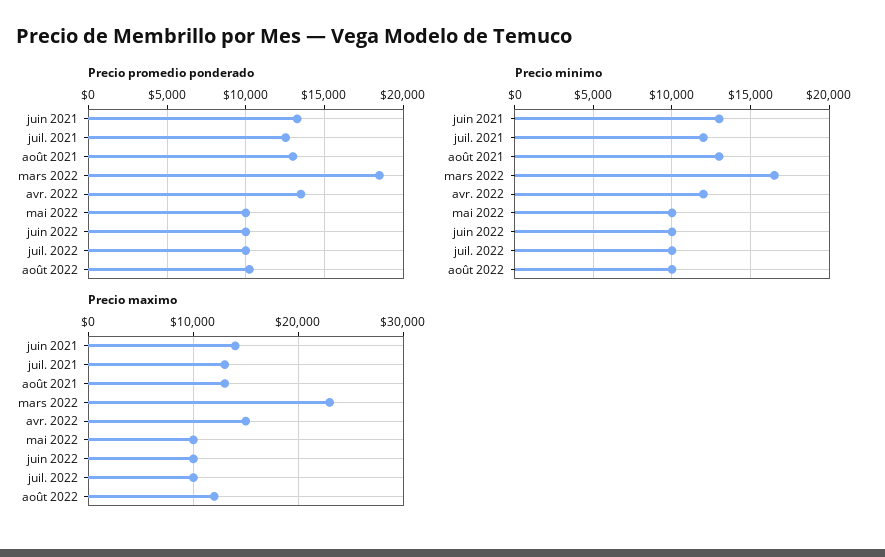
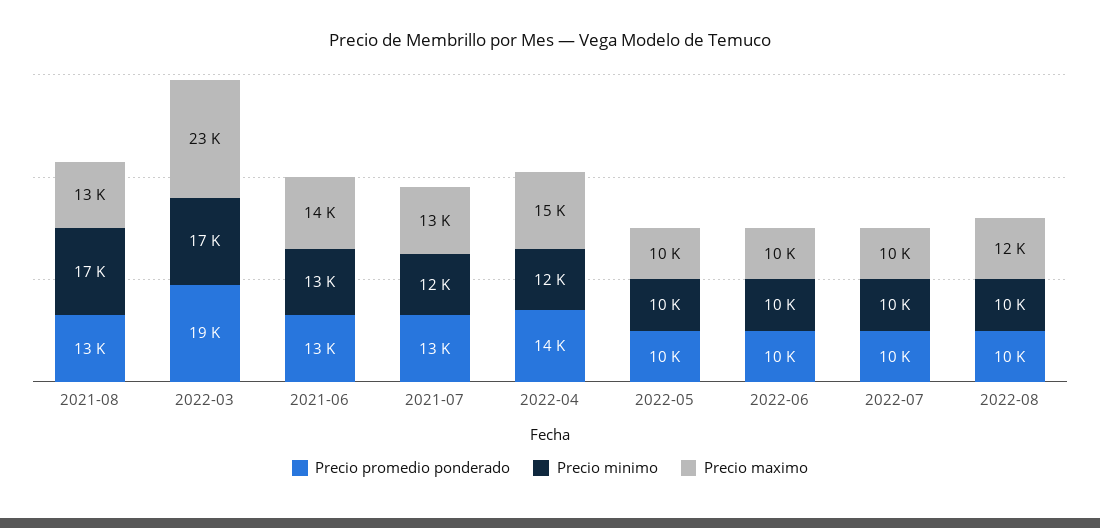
  {
    "Precio promedio ponderado": {
      "juin 2021": 13000,
      "juil. 2021": 13000,
      "août 2021": 13000,
      "mars 2022": 19000,
      "avr. 2022": 14000,
      "mai 2022": 10000,
      "juin 2022": 10000,
      "juil. 2022": 10000,
      "août 2022": 10000
    },
    "Precio minimo": {
      "juin 2021": 13000,
      "juil. 2021": 12000,
-     "août 2021": 13000,
+     "août 2021": 17000,
      "mars 2022": 17000,
      "avr. 2022": 12000,
      "mai 2022": 10000,
      "juin 2022": 10000,
      "juil. 2022": 10000,
      "août 2022": 10000
    },
    "Precio maximo": {
      "juin 2021": 14000,
      "juil. 2021": 13000,
      "août 2021": 13000,
      "mars 2022": 23000,
      "avr. 2022": 15000,
      "mai 2022": 10000,
      "juin 2022": 10000,
      "juil. 2022": 10000,
      "août 2022": 12000
    }
  }

